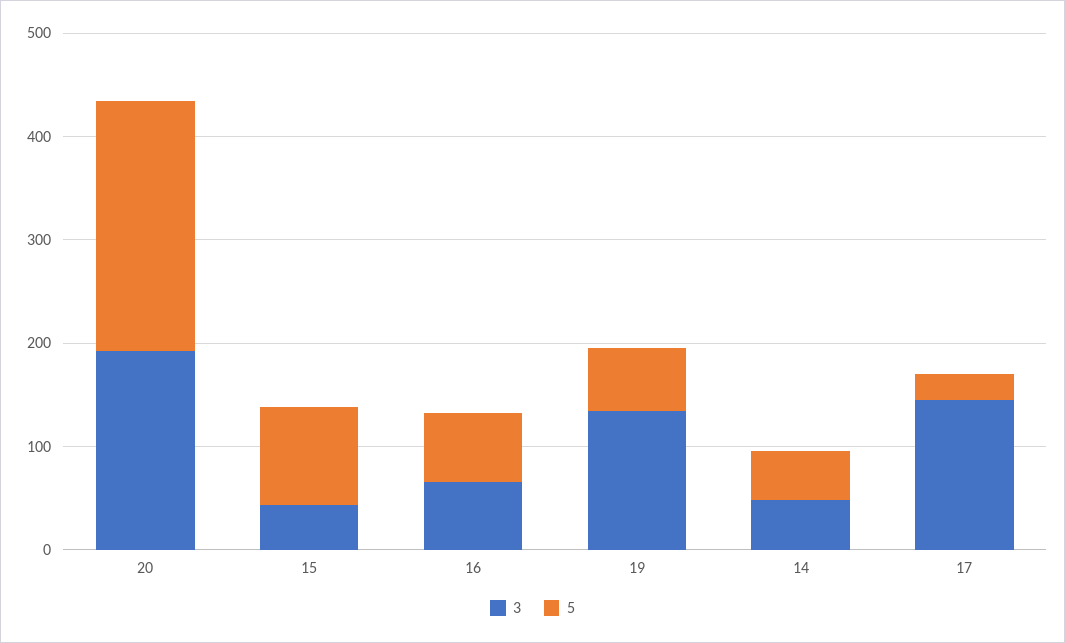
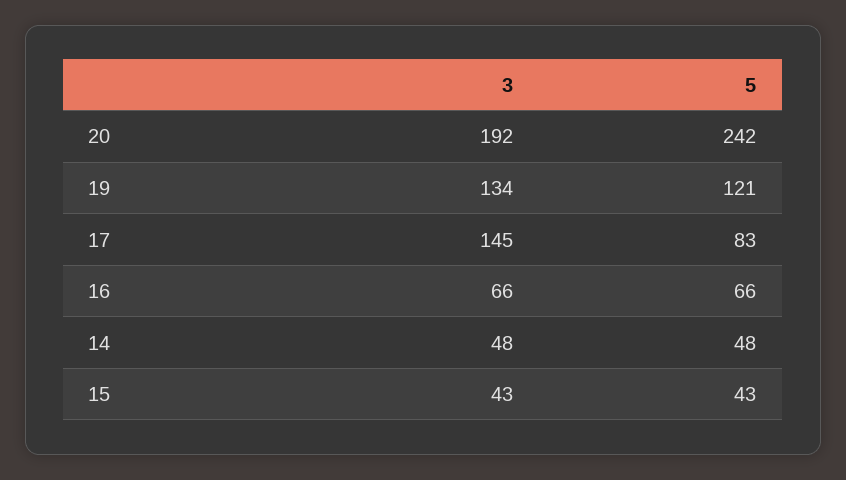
  {
    "3": {
      "20": 192,
      "15": 43,
      "16": 66,
      "19": 134,
      "14": 48,
      "17": 145
    },
    "5": {
      "20": 242,
-     "15": 100,
+     "15": 43,
      "16": 66,
-     "19": 60,
+     "19": 121,
      "14": 48,
-     "17": 20
+     "17": 83
    }
  }

